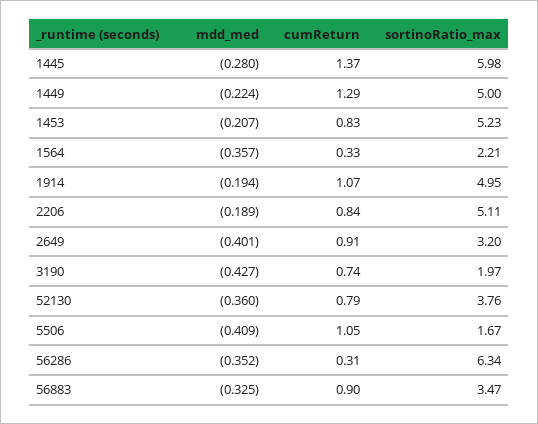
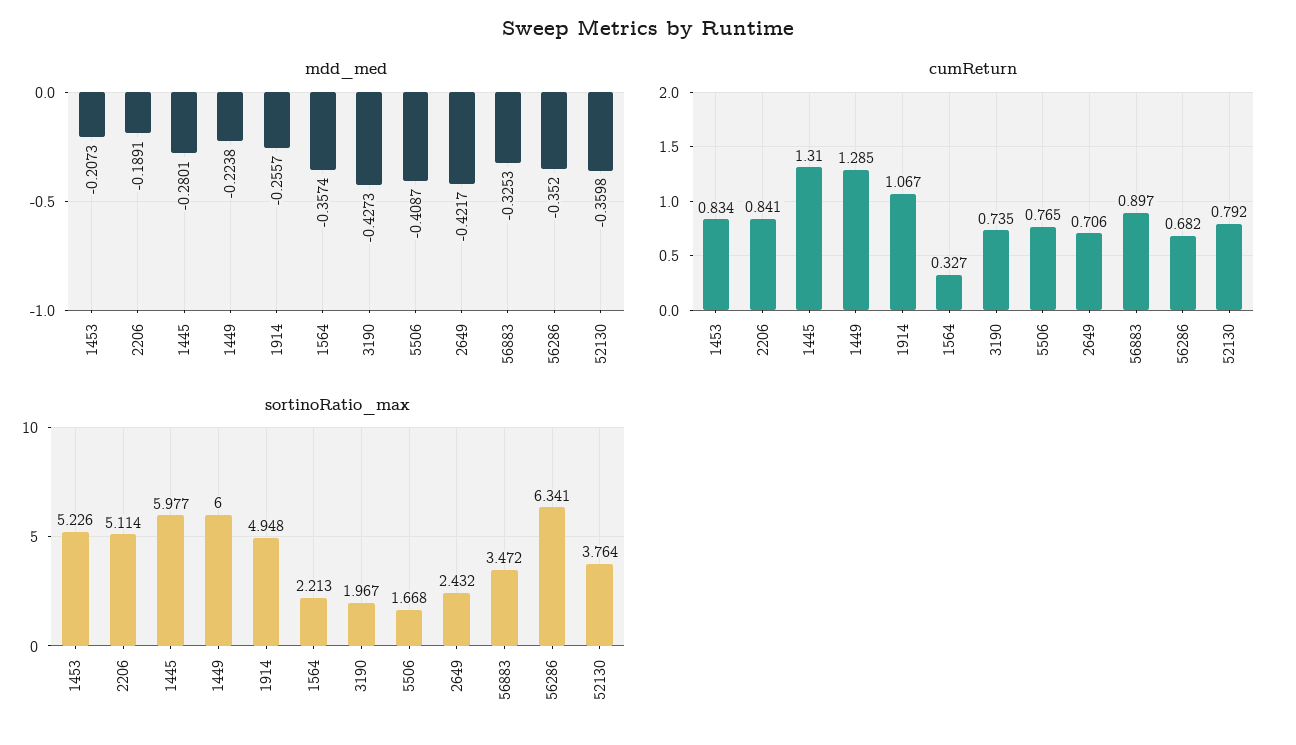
  {
    "mdd_med": {
      "1445": -0.2801,
      "1449": -0.2238,
      "1453": -0.2073,
      "1564": -0.3574,
-     "1914": -0.194,
+     "1914": -0.2557,
      "2206": -0.1891,
-     "2649": -0.401,
+     "2649": -0.4217,
      "3190": -0.4273,
      "52130": -0.3598,
      "5506": -0.4087,
      "56286": -0.352,
      "56883": -0.3253
    },
    "cumReturn": {
-     "1445": 1.37,
+     "1445": 1.31,
      "1449": 1.285,
      "1453": 0.834,
      "1564": 0.327,
      "1914": 1.067,
      "2206": 0.841,
-     "2649": 0.91,
+     "2649": 0.706,
      "3190": 0.735,
      "52130": 0.792,
-     "5506": 1.05,
+     "5506": 0.765,
-     "56286": 0.31,
+     "56286": 0.682,
      "56883": 0.897
    },
    "sortinoRatio_max": {
      "1445": 5.977,
-     "1449": 5,
+     "1449": 6,
      "1453": 5.226,
      "1564": 2.213,
      "1914": 4.948,
      "2206": 5.114,
-     "2649": 3.2,
+     "2649": 2.432,
      "3190": 1.967,
      "52130": 3.764,
      "5506": 1.668,
      "56286": 6.341,
      "56883": 3.472
    }
  }

